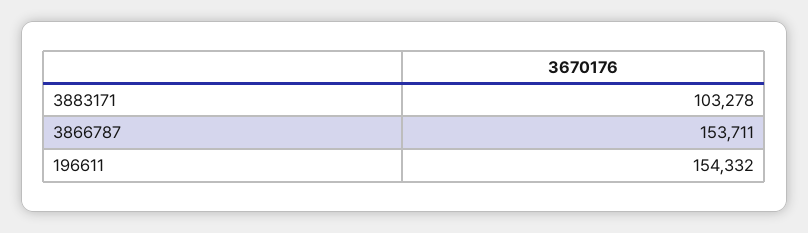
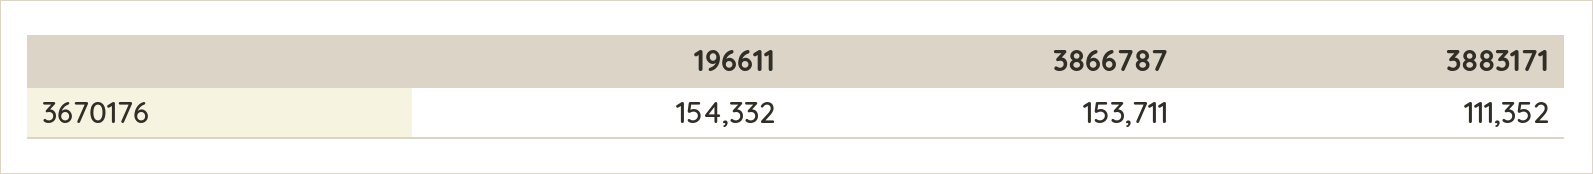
  {
-   "3883171": 103278,
+   "3883171": 111352,
    "3866787": 153711,
    "196611": 154332
  }

